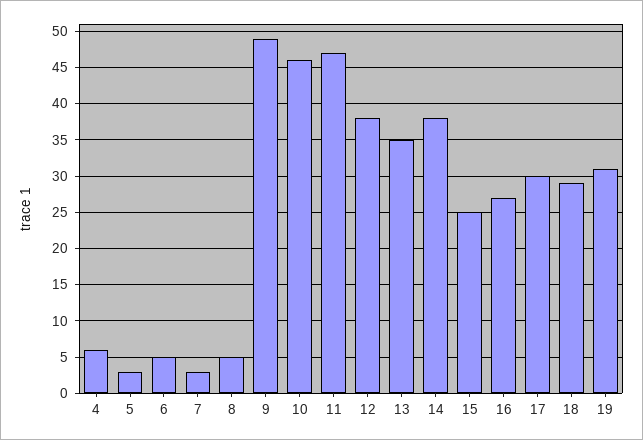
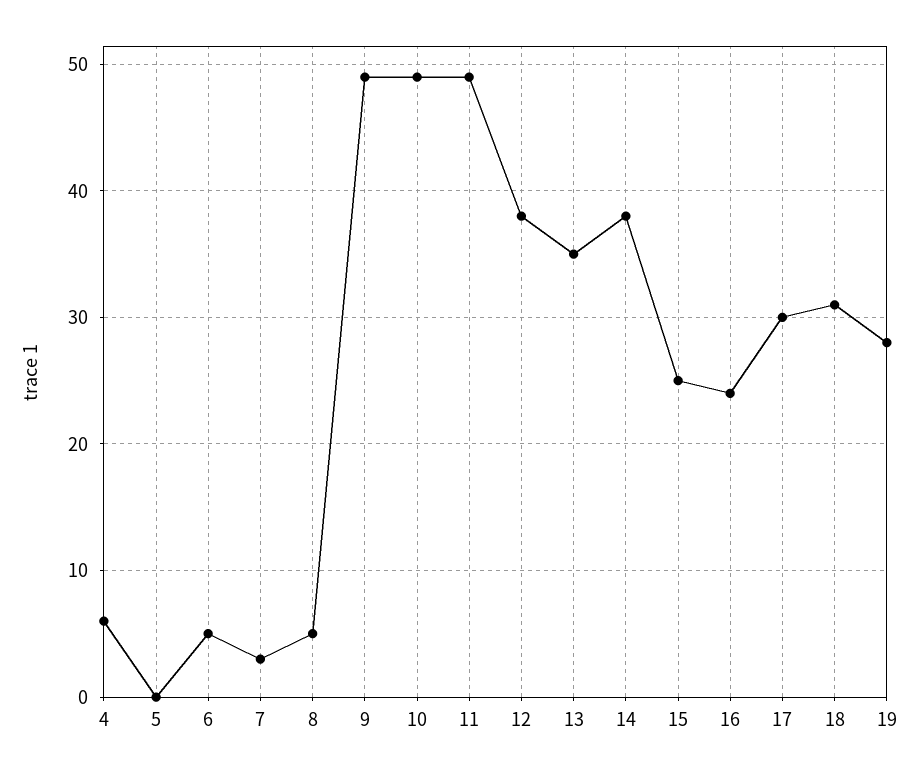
  {
    "4": 6,
-   "5": 3,
+   "5": 0,
    "6": 5,
    "7": 3,
    "8": 5,
    "9": 49,
-   "10": 46,
+   "10": 49,
-   "11": 47,
+   "11": 49,
    "12": 38,
    "13": 35,
    "14": 38,
    "15": 25,
-   "16": 27,
+   "16": 24,
    "17": 30,
-   "18": 29,
+   "18": 31,
-   "19": 31
+   "19": 28
  }

